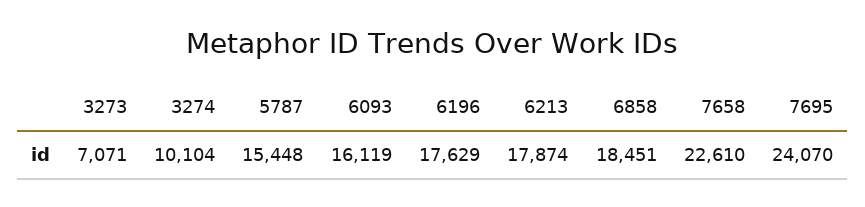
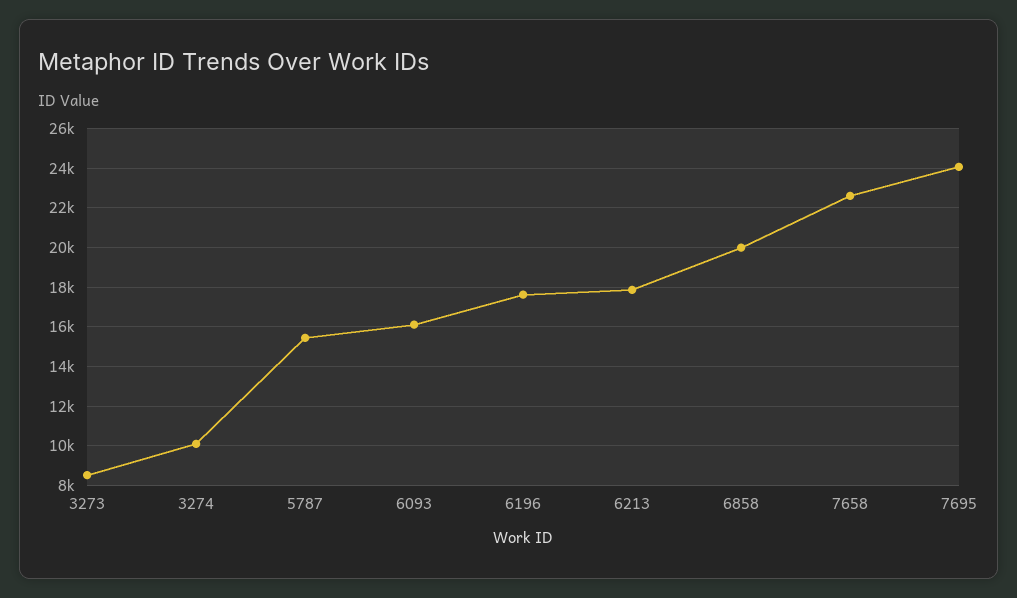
  {
-   "3273": 7071,
+   "3273": 8500,
    "3274": 10104,
    "5787": 15448,
    "6093": 16119,
    "6196": 17629,
    "6213": 17874,
-   "6858": 18451,
+   "6858": 20000,
    "7658": 22610,
    "7695": 24070
  }

